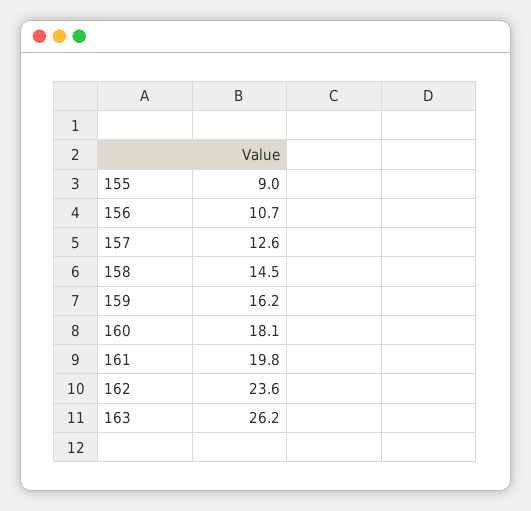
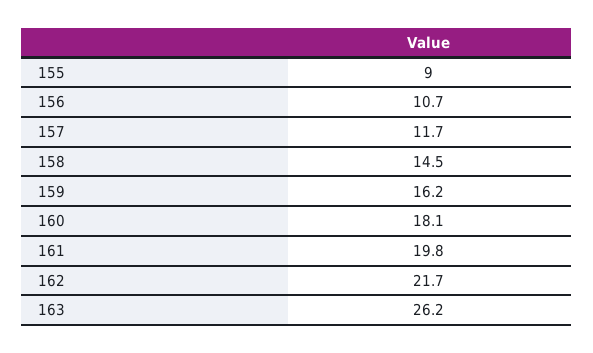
  {
    "155": 9,
    "156": 10.7,
-   "157": 12.6,
+   "157": 11.7,
    "158": 14.5,
    "159": 16.2,
    "160": 18.1,
    "161": 19.8,
-   "162": 23.6,
+   "162": 21.7,
    "163": 26.2
  }

